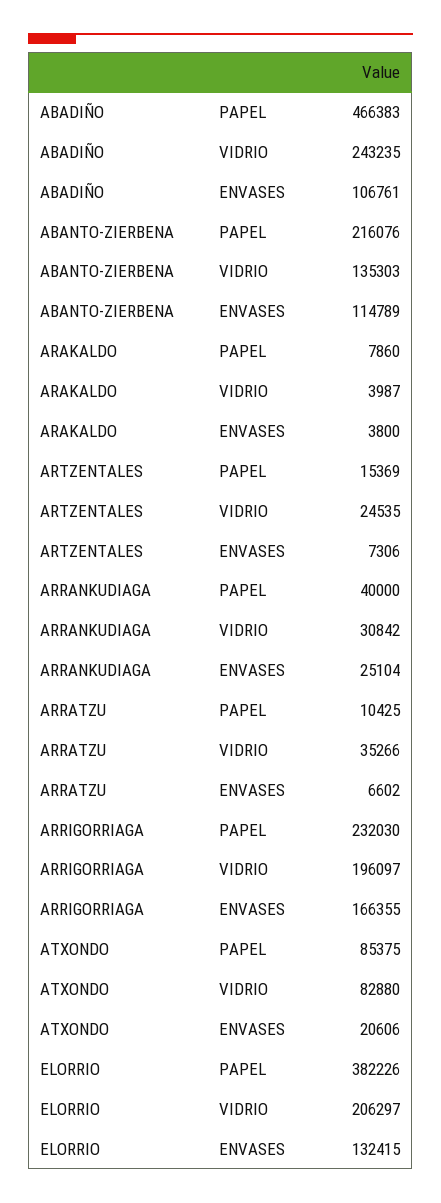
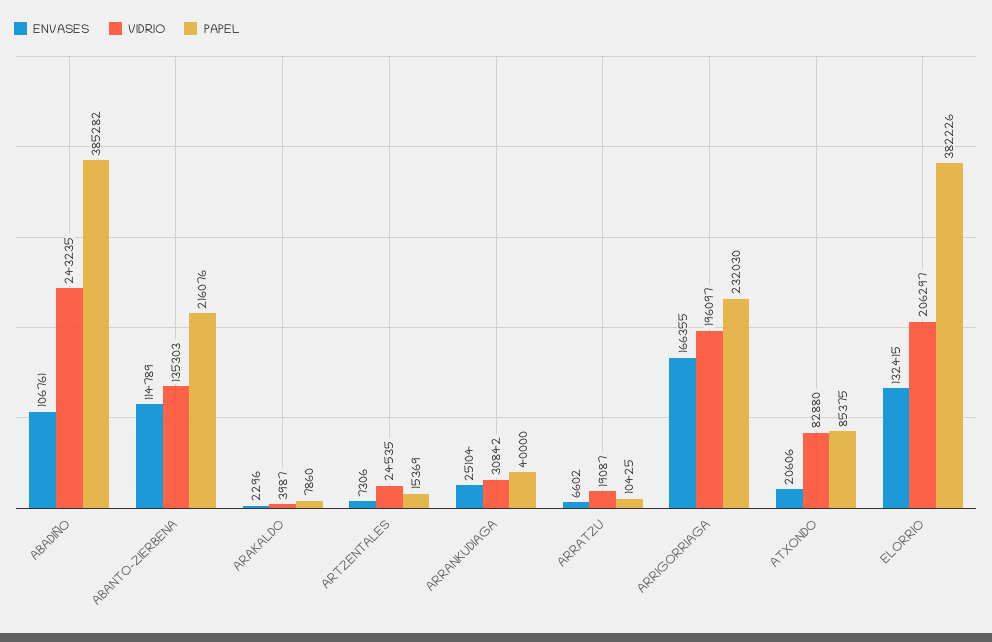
  {
    "PAPEL": {
-     "ABADIÑO": 466383,
+     "ABADIÑO": 385282,
      "ABANTO-ZIERBENA": 216076,
      "ARAKALDO": 7860,
      "ARTZENTALES": 15369,
      "ARRANKUDIAGA": 40000,
      "ARRATZU": 10425,
      "ARRIGORRIAGA": 232030,
      "ATXONDO": 85375,
      "ELORRIO": 382226
    },
    "VIDRIO": {
      "ABADIÑO": 243235,
      "ABANTO-ZIERBENA": 135303,
      "ARAKALDO": 3987,
      "ARTZENTALES": 24535,
      "ARRANKUDIAGA": 30842,
-     "ARRATZU": 35266,
+     "ARRATZU": 19087,
      "ARRIGORRIAGA": 196097,
      "ATXONDO": 82880,
      "ELORRIO": 206297
    },
    "ENVASES": {
      "ABADIÑO": 106761,
      "ABANTO-ZIERBENA": 114789,
-     "ARAKALDO": 3800,
+     "ARAKALDO": 2296,
      "ARTZENTALES": 7306,
      "ARRANKUDIAGA": 25104,
      "ARRATZU": 6602,
      "ARRIGORRIAGA": 166355,
      "ATXONDO": 20606,
      "ELORRIO": 132415
    }
  }

